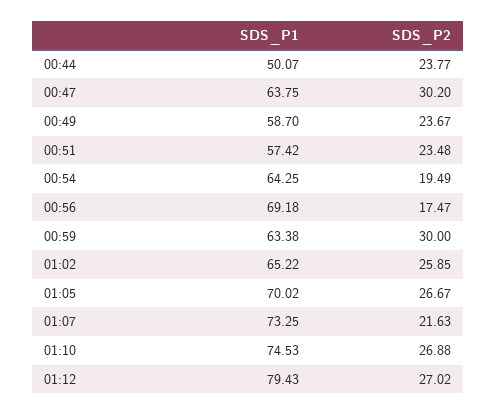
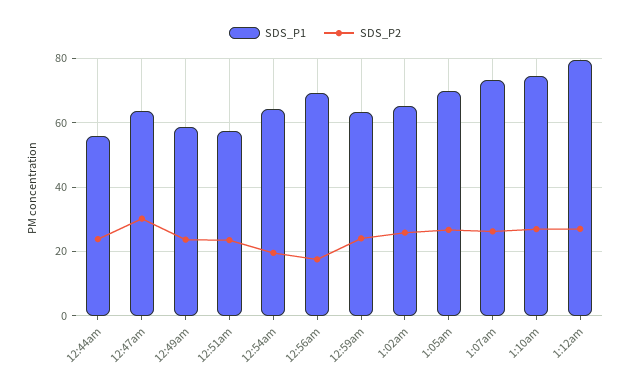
  {
    "SDS_P1": {
-     "00:44": 50.07,
+     "00:44": 56,
      "00:47": 63.75,
      "00:49": 58.7,
      "00:51": 57.42,
      "00:54": 64.25,
      "00:56": 69.18,
      "00:59": 63.38,
      "01:02": 65.22,
      "01:05": 70.02,
      "01:07": 73.25,
      "01:10": 74.53,
      "01:12": 79.43
    },
    "SDS_P2": {
      "00:44": 23.77,
      "00:47": 30.2,
      "00:49": 23.67,
      "00:51": 23.48,
      "00:54": 19.49,
      "00:56": 17.47,
-     "00:59": 30,
+     "00:59": 24,
      "01:02": 25.85,
      "01:05": 26.67,
-     "01:07": 21.63,
+     "01:07": 26,
      "01:10": 26.88,
      "01:12": 27.02
    }
  }

